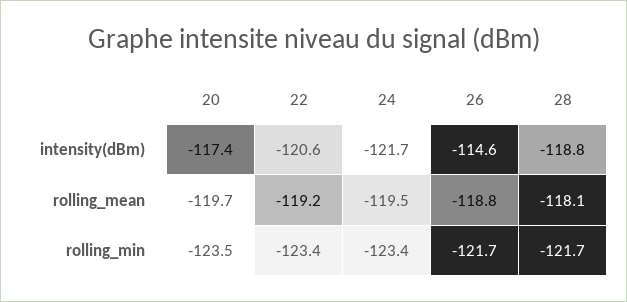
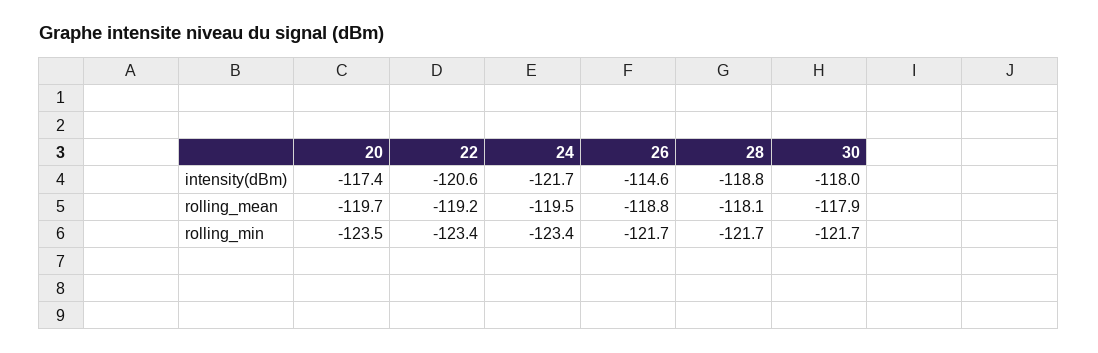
  {
    "20": {
      "intensity(dBm)": -117.4,
      "rolling_mean": -119.7,
      "rolling_min": -123.5
    },
    "22": {
      "intensity(dBm)": -120.6,
      "rolling_mean": -119.2,
      "rolling_min": -123.4
    },
    "24": {
      "intensity(dBm)": -121.7,
      "rolling_mean": -119.5,
      "rolling_min": -123.4
    },
    "26": {
      "intensity(dBm)": -114.6,
      "rolling_mean": -118.8,
      "rolling_min": -121.7
    },
    "28": {
      "intensity(dBm)": -118.8,
      "rolling_mean": -118.1,
      "rolling_min": -121.7
-   }
+   },
+   "30": {
+     "intensity(dBm)": -118,
+     "rolling_mean": -117.9,
+     "rolling_min": -121.7
+   }
  }

